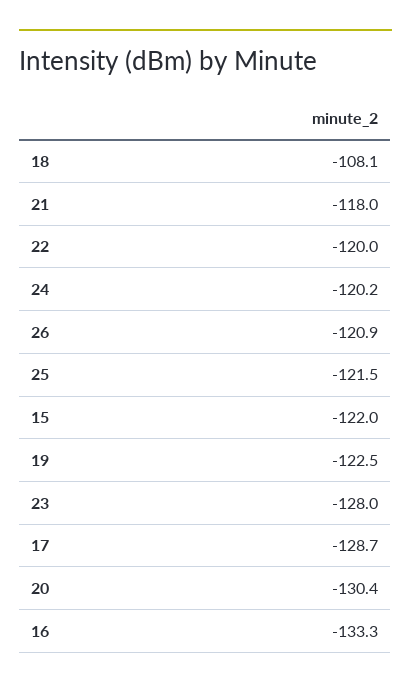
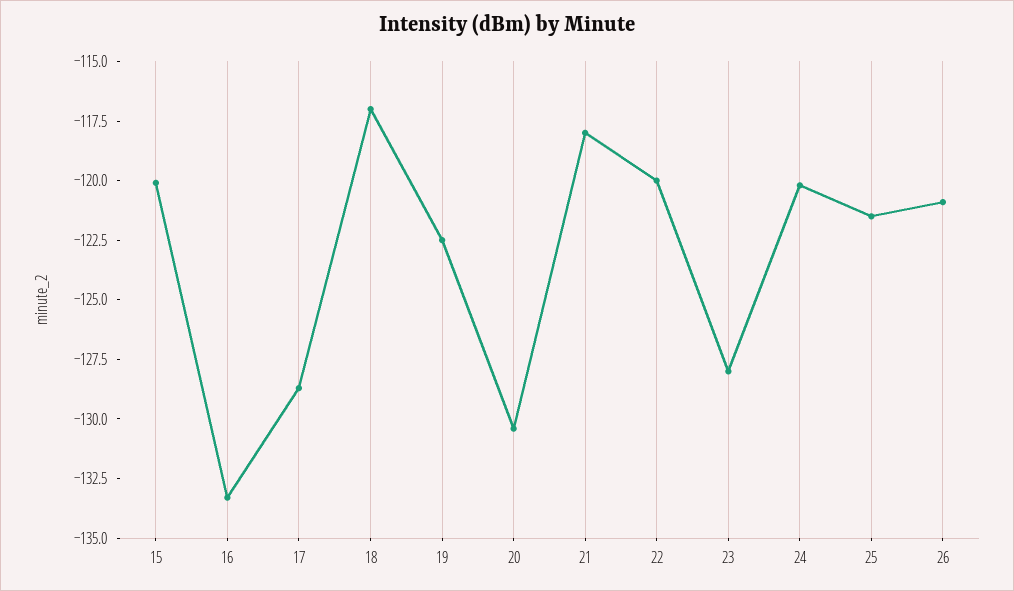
  {
-   "18": -108.1,
+   "18": -117,
    "21": -118,
    "22": -120,
    "24": -120.2,
    "26": -120.9,
    "25": -121.5,
-   "15": -122,
+   "15": -120,
    "19": -122.5,
    "23": -128,
    "17": -128.7,
    "20": -130.4,
    "16": -133.3
  }

